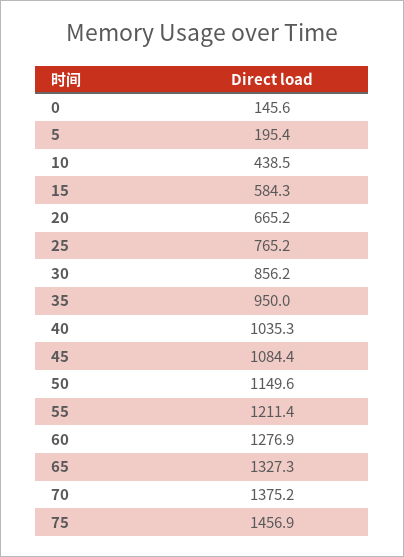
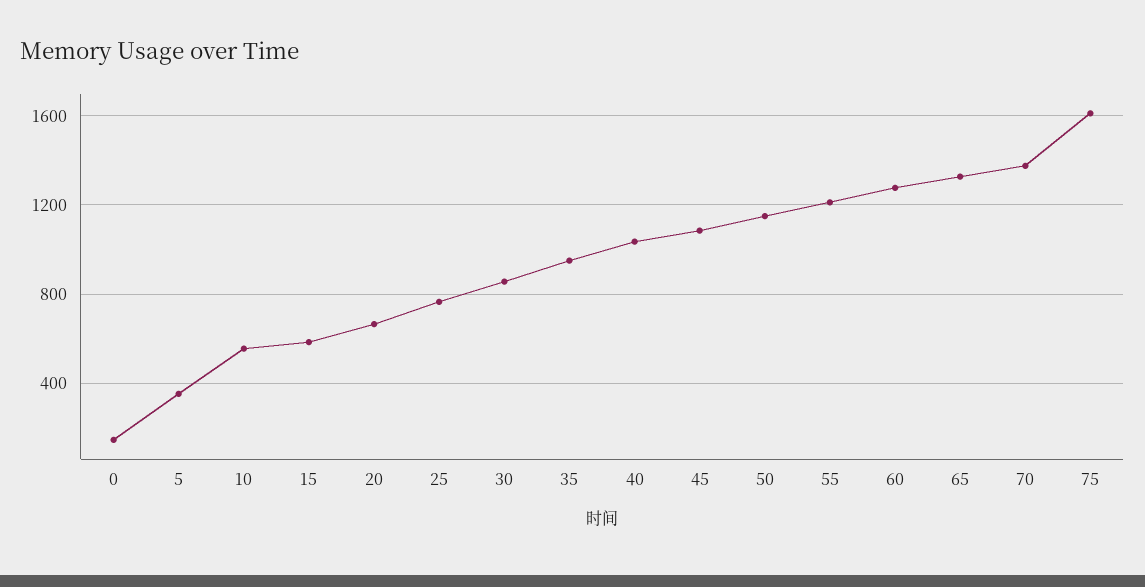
  {
    "0": 145.6,
-   "5": 195.4,
+   "5": 350,
-   "10": 438.5,
+   "10": 550,
    "15": 584.3,
    "20": 665.2,
    "25": 765.2,
    "30": 856.2,
    "35": 950,
    "40": 1035.3,
    "45": 1084.4,
    "50": 1149.6,
    "55": 1211.4,
    "60": 1276.9,
    "65": 1327.3,
    "70": 1375.2,
-   "75": 1456.9
+   "75": 1600
  }

